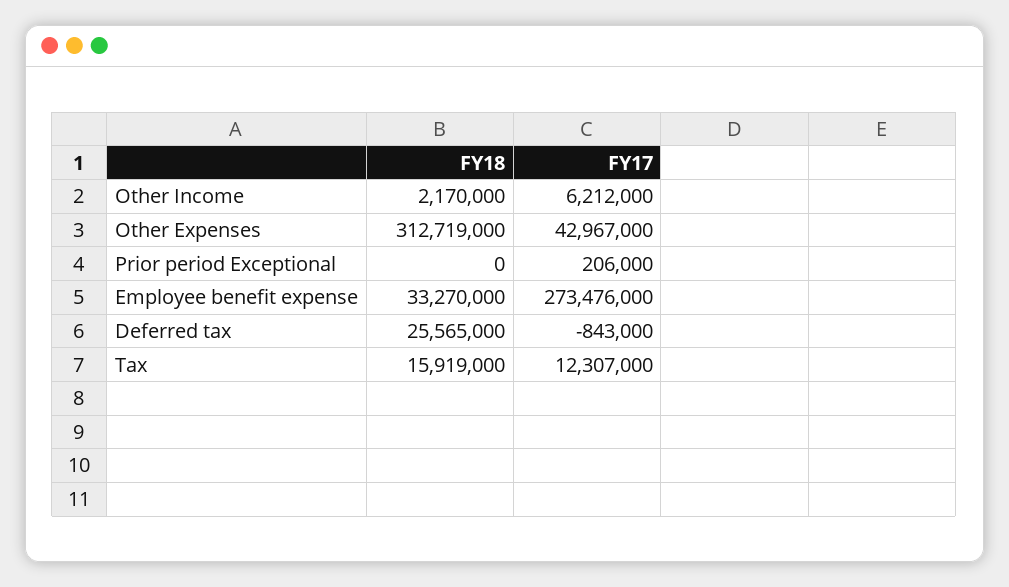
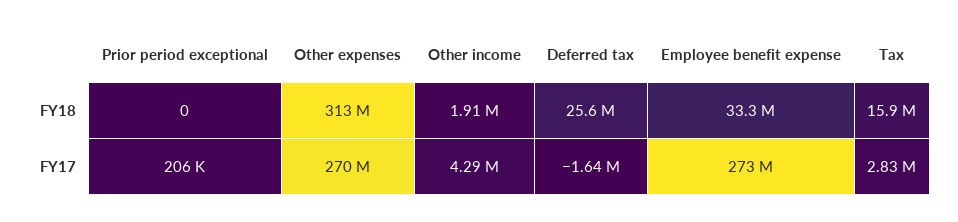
  {
    "FY18": {
-     "Other Income": 2170000,
+     "Other Income": 1910000,
      "Other Expenses": 312719000,
      "Prior period Exceptional": 0,
      "Employee benefit expense": 33270000,
      "Deferred tax": 25565000,
      "Tax": 15919000
    },
    "FY17": {
-     "Other Income": 6212000,
+     "Other Income": 4290000,
-     "Other Expenses": 42967000,
+     "Other Expenses": 270000000,
      "Prior period Exceptional": 206000,
      "Employee benefit expense": 273476000,
-     "Deferred tax": -843000,
+     "Deferred tax": -1640000,
-     "Tax": 12307000
+     "Tax": 2830000
    }
  }

